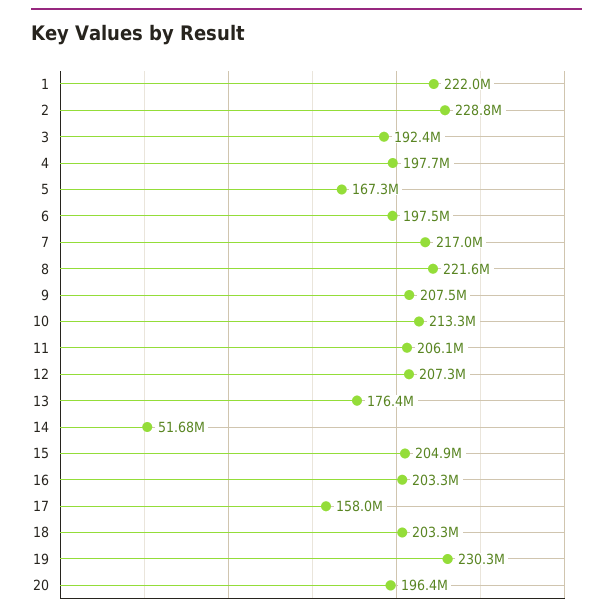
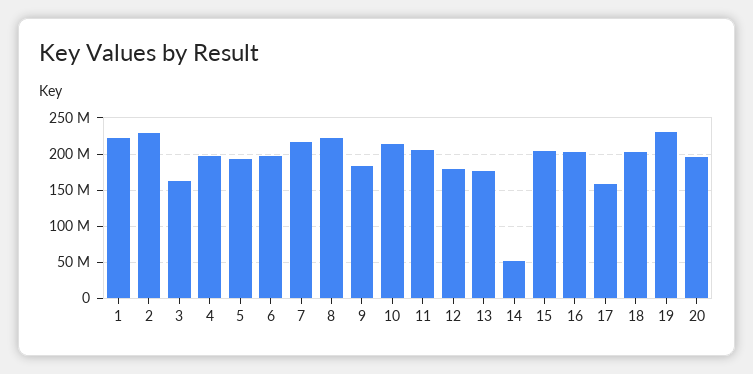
  {
    "1": 222000000,
    "2": 228800000,
-   "3": 192400000,
+   "3": 160000000,
    "4": 197700000,
-   "5": 167300000,
+   "5": 190000000,
    "6": 197500000,
    "7": 217000000,
    "8": 221600000,
-   "9": 207500000,
+   "9": 180000000,
    "10": 213300000,
    "11": 206100000,
-   "12": 207300000,
+   "12": 180000000,
    "13": 176400000,
    "14": 51680000,
    "15": 204900000,
    "16": 203300000,
    "17": 158000000,
    "18": 203300000,
    "19": 230300000,
    "20": 196400000
  }

